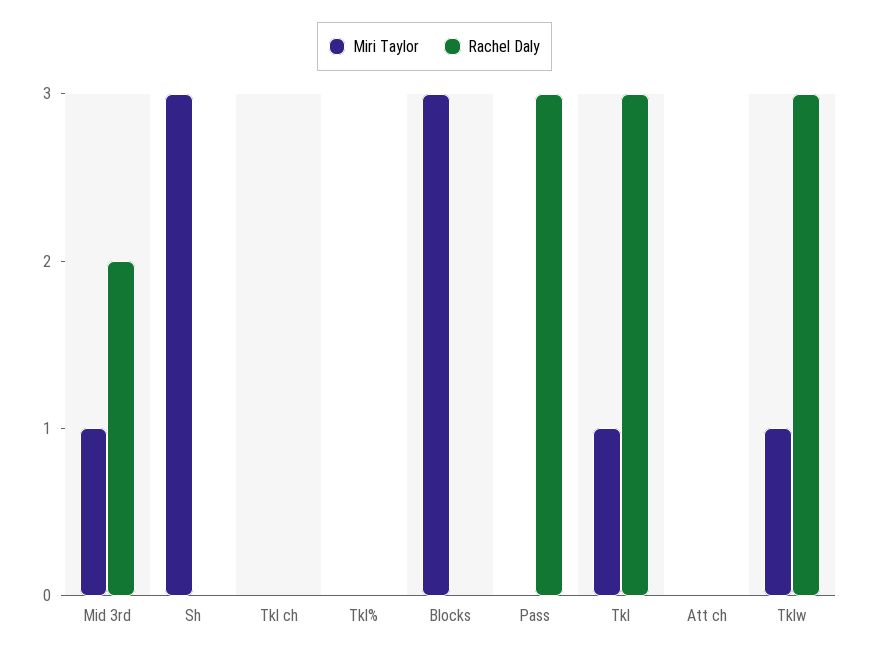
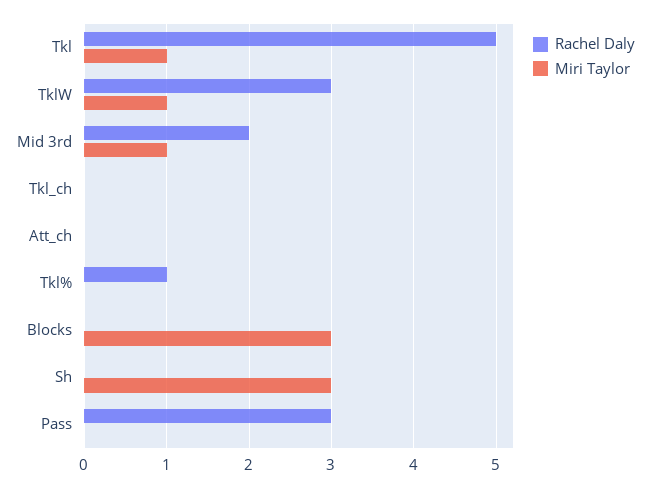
  {
    "Miri Taylor": {
      "Mid 3rd": 1,
      "Sh": 3,
      "Tkl ch": 0,
      "Tkl%": 0,
      "Blocks": 3,
      "Pass": 0,
      "Tkl": 1,
      "Att ch": 0,
      "Tklw": 1
    },
    "Rachel Daly": {
      "Mid 3rd": 2,
      "Sh": 0,
      "Tkl ch": 0,
-     "Tkl%": 0,
+     "Tkl%": 1,
      "Blocks": 0,
      "Pass": 3,
-     "Tkl": 3,
+     "Tkl": 5,
      "Att ch": 0,
      "Tklw": 3
    }
  }

